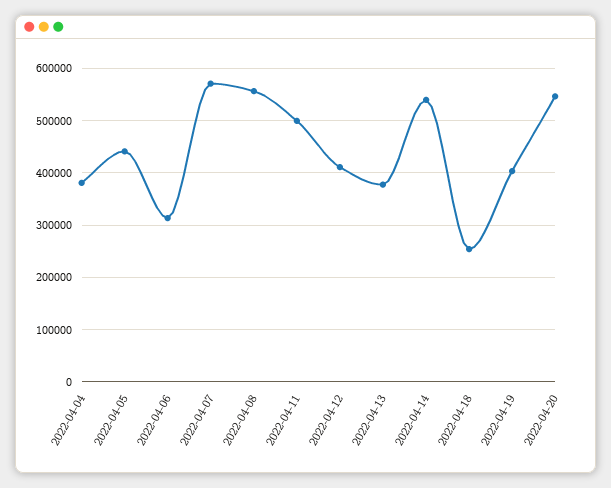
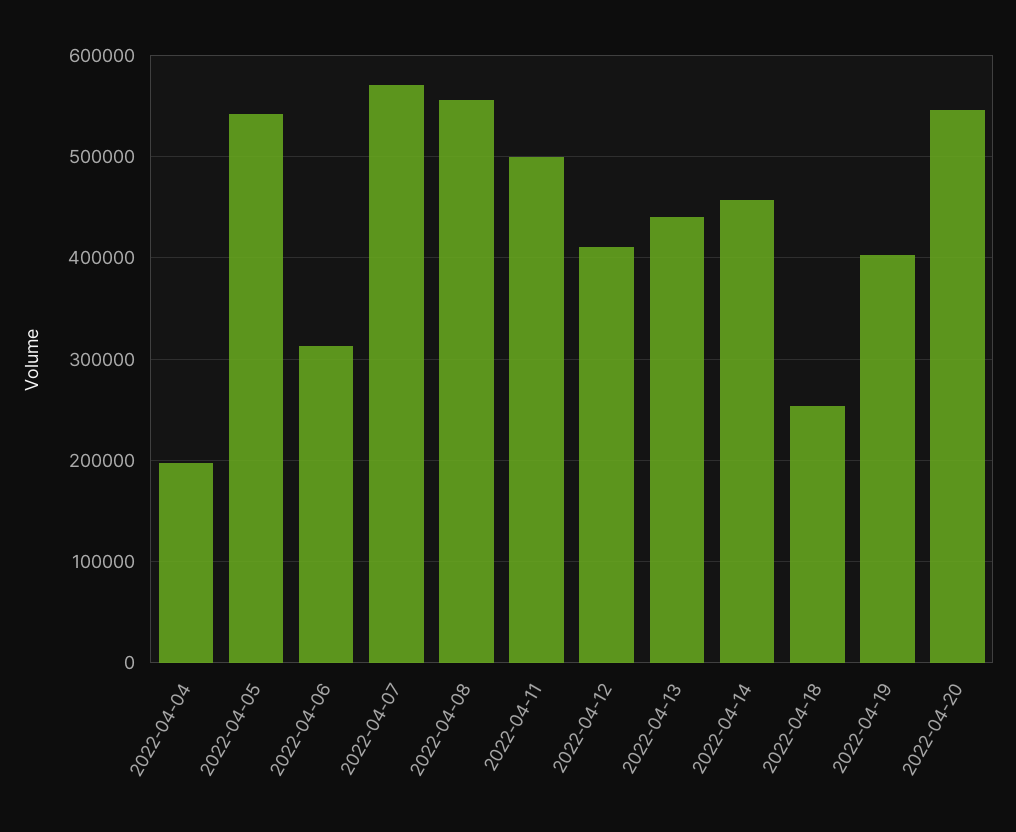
  {
-   "2022-04-04": 380000,
+   "2022-04-04": 200000,
-   "2022-04-05": 440000,
+   "2022-04-05": 540000,
    "2022-04-06": 310000,
    "2022-04-07": 570000,
    "2022-04-08": 560000,
    "2022-04-11": 500000,
    "2022-04-12": 410000,
-   "2022-04-13": 380000,
+   "2022-04-13": 440000,
-   "2022-04-14": 540000,
+   "2022-04-14": 460000,
    "2022-04-18": 250000,
    "2022-04-19": 400000,
    "2022-04-20": 550000
  }

